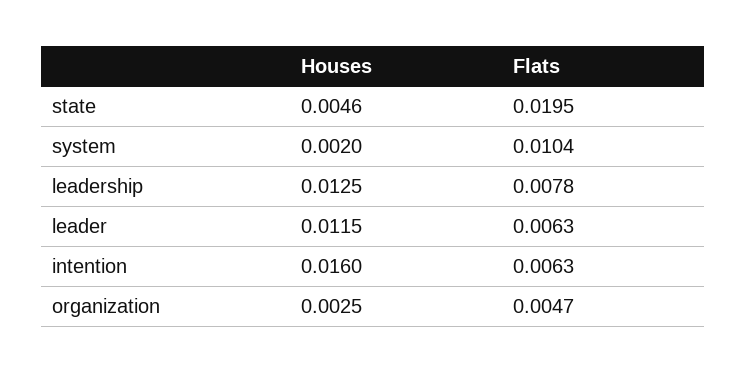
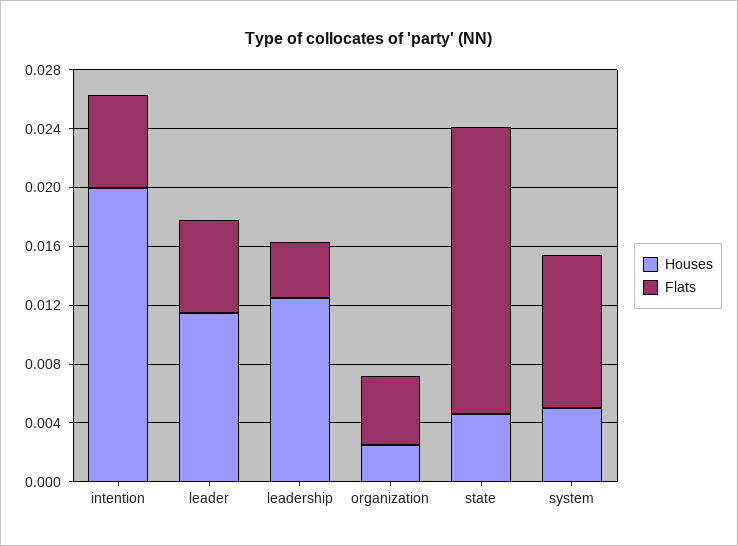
  {
    "Houses": {
      "state": 0.0046,
-     "system": 0.002,
+     "system": 0.005,
      "leadership": 0.0125,
      "leader": 0.0115,
-     "intention": 0.016,
+     "intention": 0.02,
      "organization": 0.0025
    },
    "Flats": {
      "state": 0.0195,
      "system": 0.0104,
-     "leadership": 0.0078,
+     "leadership": 0.004,
      "leader": 0.0063,
      "intention": 0.0063,
      "organization": 0.0047
    }
  }

